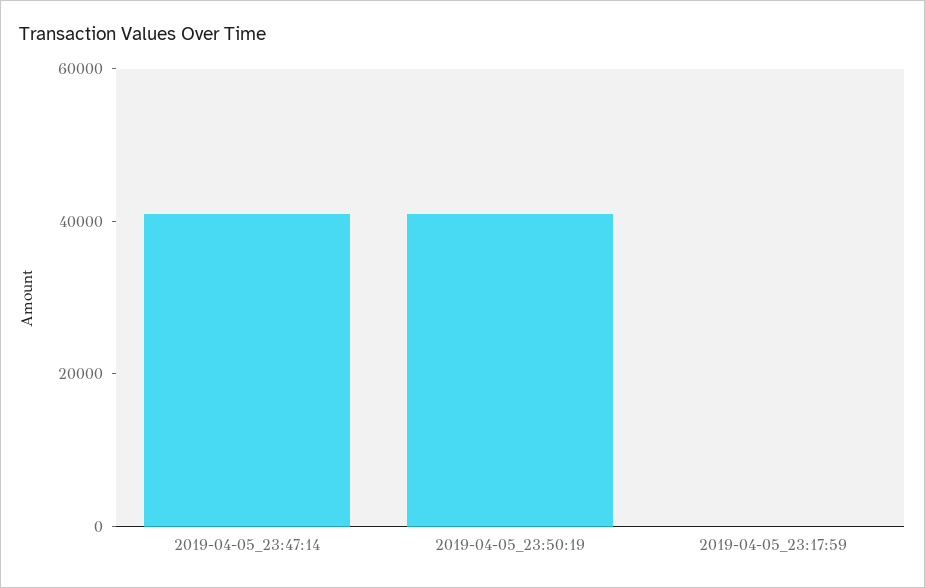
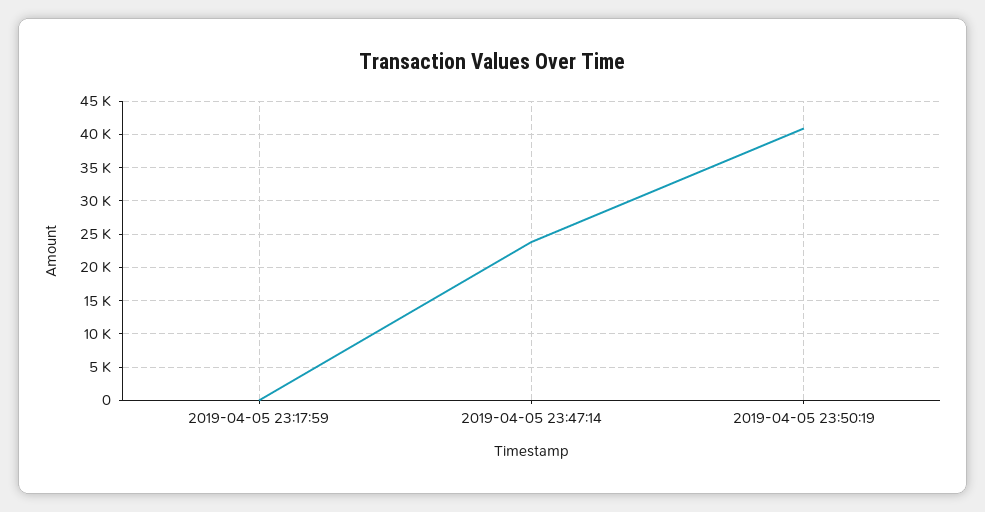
  {
-   "2019-04-05_23:47:14": 40000,
+   "2019-04-05_23:47:14": 24000,
    "2019-04-05_23:50:19": 41000,
    "2019-04-05_23:17:59": 0
  }

